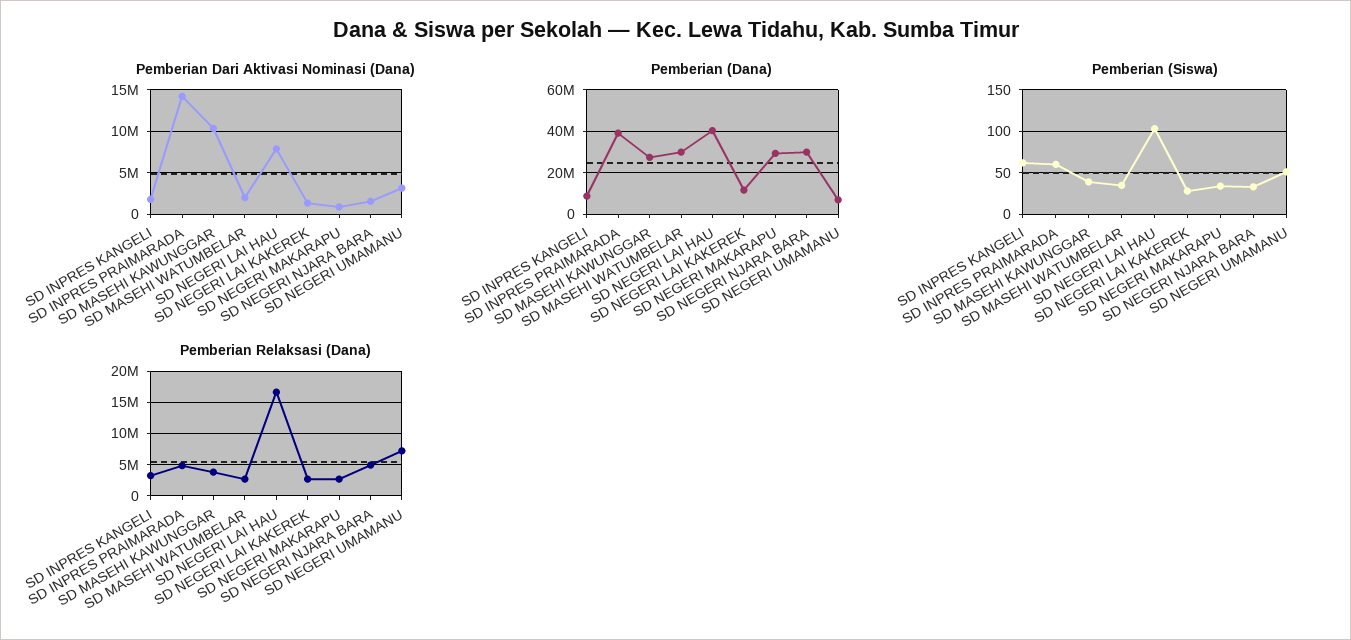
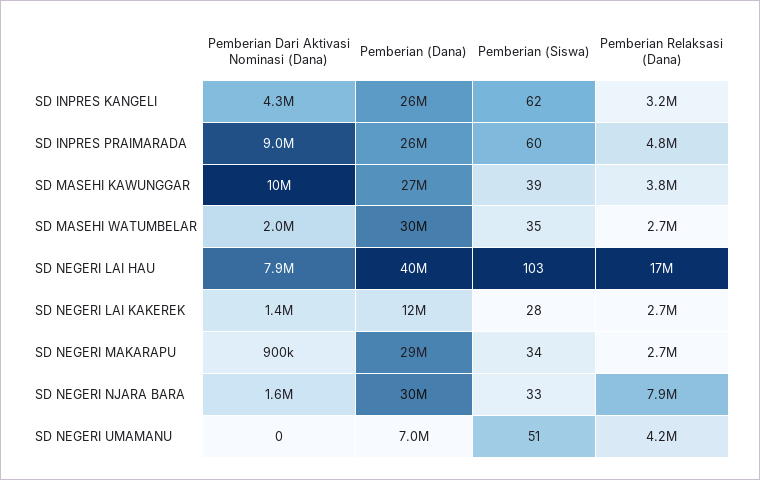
  {
    "Pemberian Dari Aktivasi Nominasi (Dana)": {
-     "SD INPRES KANGELI": 2000000,
+     "SD INPRES KANGELI": 4300000,
-     "SD INPRES PRAIMARADA": 14000000,
+     "SD INPRES PRAIMARADA": 9000000,
      "SD MASEHI KAWUNGGAR": 10000000,
      "SD MASEHI WATUMBELAR": 2000000,
      "SD NEGERI LAI HAU": 7900000,
      "SD NEGERI LAI KAKEREK": 1400000,
      "SD NEGERI MAKARAPU": 900000,
      "SD NEGERI NJARA BARA": 1600000,
-     "SD NEGERI UMAMANU": 3000000
+     "SD NEGERI UMAMANU": 0
    },
    "Pemberian (Dana)": {
-     "SD INPRES KANGELI": 10000000,
+     "SD INPRES KANGELI": 26000000,
-     "SD INPRES PRAIMARADA": 40000000,
+     "SD INPRES PRAIMARADA": 26000000,
      "SD MASEHI KAWUNGGAR": 27000000,
      "SD MASEHI WATUMBELAR": 30000000,
      "SD NEGERI LAI HAU": 40000000,
      "SD NEGERI LAI KAKEREK": 12000000,
      "SD NEGERI MAKARAPU": 29000000,
      "SD NEGERI NJARA BARA": 30000000,
      "SD NEGERI UMAMANU": 7000000
    },
    "Pemberian (Siswa)": {
      "SD INPRES KANGELI": 62,
      "SD INPRES PRAIMARADA": 60,
      "SD MASEHI KAWUNGGAR": 39,
      "SD MASEHI WATUMBELAR": 35,
      "SD NEGERI LAI HAU": 103,
      "SD NEGERI LAI KAKEREK": 28,
      "SD NEGERI MAKARAPU": 34,
      "SD NEGERI NJARA BARA": 33,
      "SD NEGERI UMAMANU": 51
    },
    "Pemberian Relaksasi (Dana)": {
      "SD INPRES KANGELI": 3200000,
      "SD INPRES PRAIMARADA": 4800000,
      "SD MASEHI KAWUNGGAR": 3800000,
      "SD MASEHI WATUMBELAR": 2700000,
      "SD NEGERI LAI HAU": 17000000,
      "SD NEGERI LAI KAKEREK": 2700000,
      "SD NEGERI MAKARAPU": 2700000,
-     "SD NEGERI NJARA BARA": 5000000,
+     "SD NEGERI NJARA BARA": 7900000,
-     "SD NEGERI UMAMANU": 7000000
+     "SD NEGERI UMAMANU": 4200000
    }
  }

